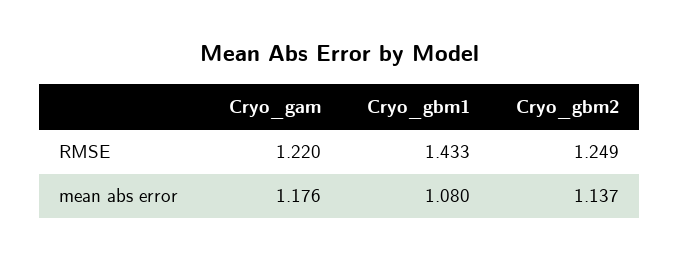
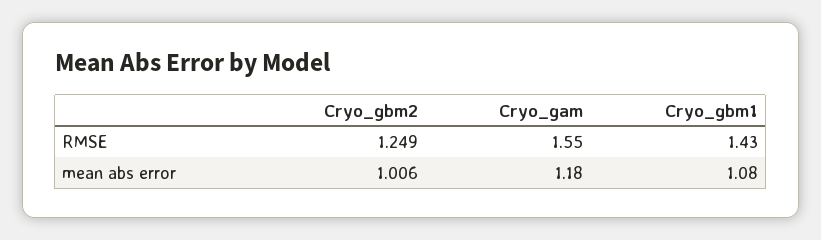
  {
    "Cryo_gam": {
-     "RMSE": 1.22,
+     "RMSE": 1.55,
      "mean abs error": 1.176
    },
    "Cryo_gbm1": {
      "RMSE": 1.433,
      "mean abs error": 1.08
    },
    "Cryo_gbm2": {
      "RMSE": 1.249,
-     "mean abs error": 1.137
+     "mean abs error": 1.006
    }
  }

